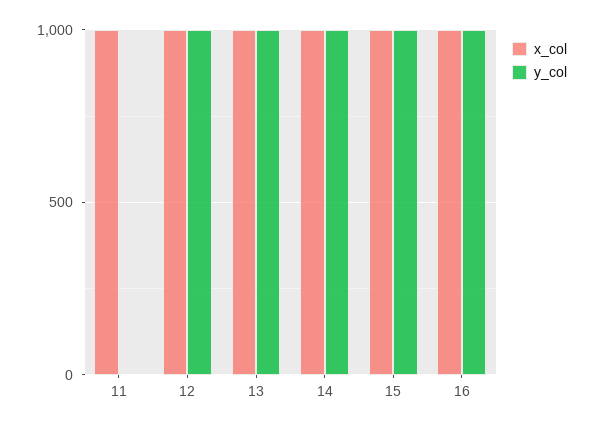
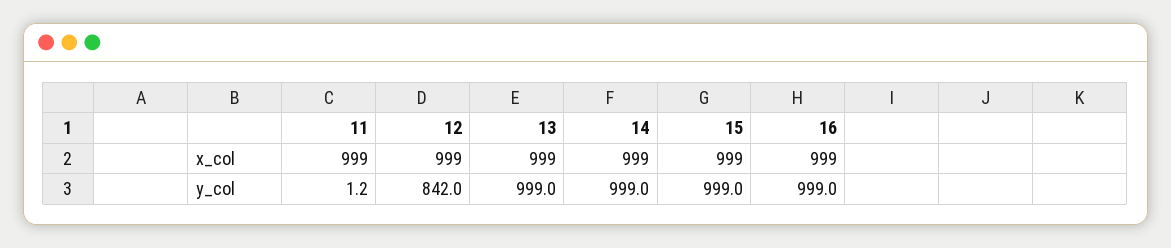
  {
    "x_col": {
      "11": 999,
      "12": 999,
      "13": 999,
      "14": 999,
      "15": 999,
      "16": 999
    },
    "y_col": {
      "11": 1.2,
-     "12": 1000,
+     "12": 842,
      "13": 999,
      "14": 999,
      "15": 999,
      "16": 999
    }
  }

